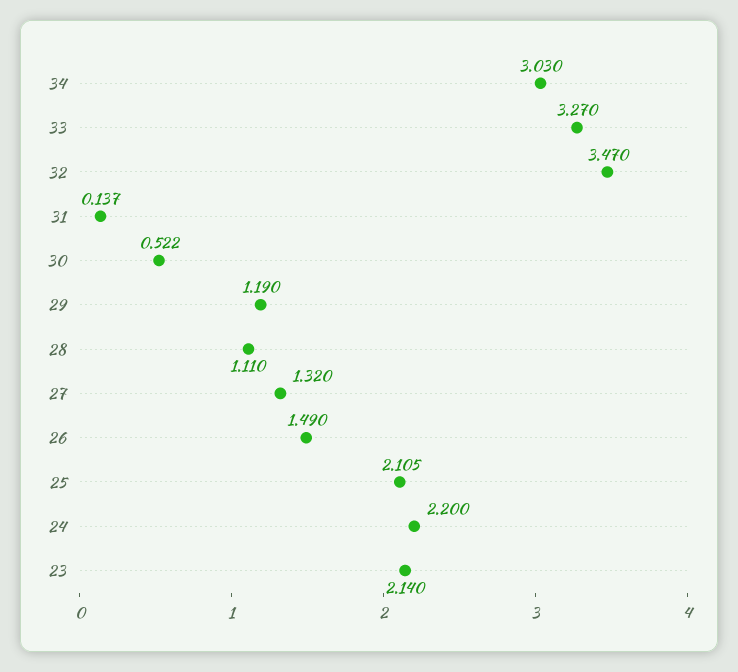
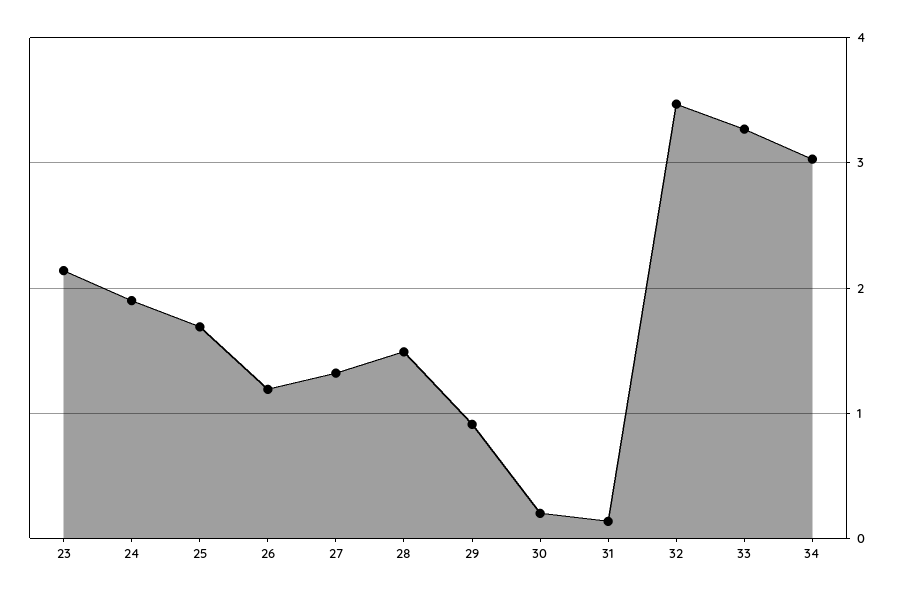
  {
    "34": 3.03,
    "33": 3.27,
    "32": 3.47,
    "31": 0.137,
-   "30": 0.522,
+   "30": 0.2,
-   "29": 1.19,
+   "29": 0.9,
-   "28": 1.11,
+   "28": 1.5,
    "27": 1.32,
-   "26": 1.49,
+   "26": 1.2,
-   "25": 2.105,
+   "25": 1.7,
-   "24": 2.2,
+   "24": 1.9,
    "23": 2.14
  }

